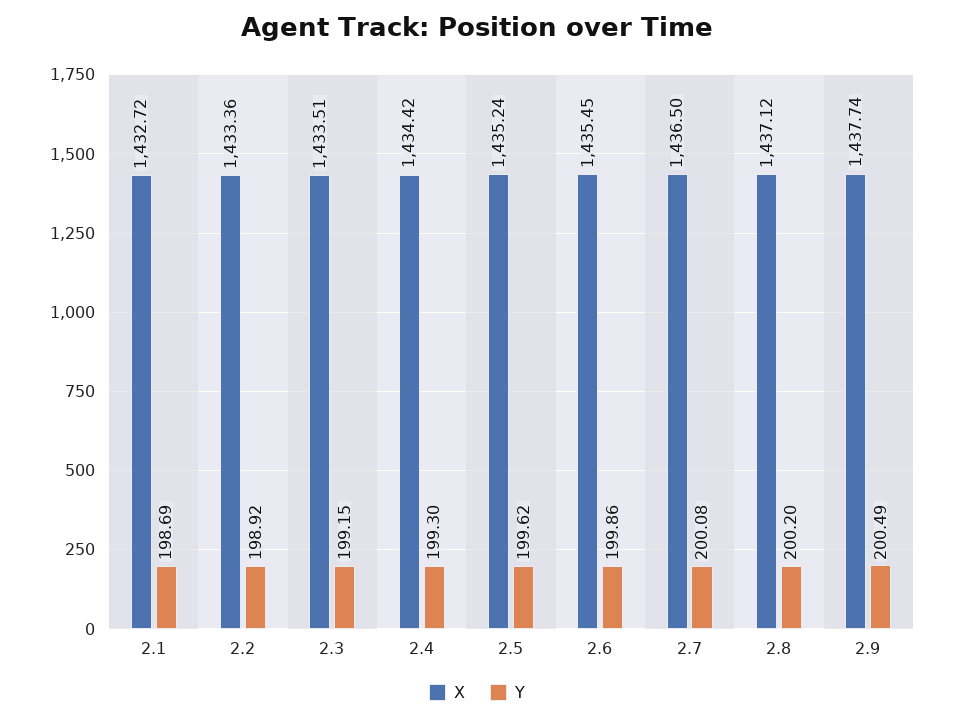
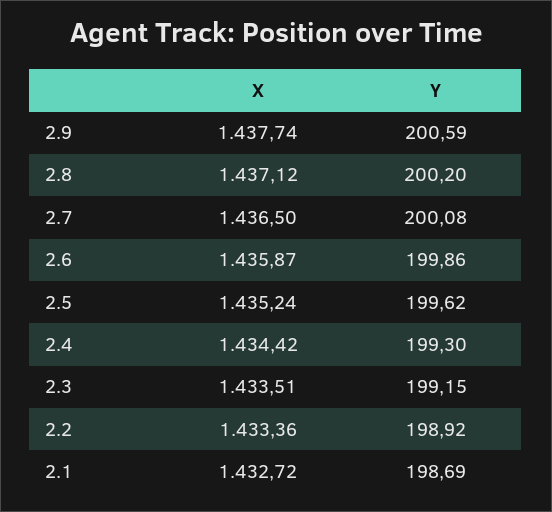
  {
    "X": {
      "2.1": 1432.72,
      "2.2": 1433.36,
      "2.3": 1433.51,
      "2.4": 1434.42,
      "2.5": 1435.24,
-     "2.6": 1435.45,
+     "2.6": 1435.87,
      "2.7": 1436.5,
      "2.8": 1437.12,
      "2.9": 1437.74
    },
    "Y": {
      "2.1": 198.69,
      "2.2": 198.92,
      "2.3": 199.15,
      "2.4": 199.3,
      "2.5": 199.62,
      "2.6": 199.86,
      "2.7": 200.08,
      "2.8": 200.2,
-     "2.9": 200.49
+     "2.9": 200.59
    }
  }

